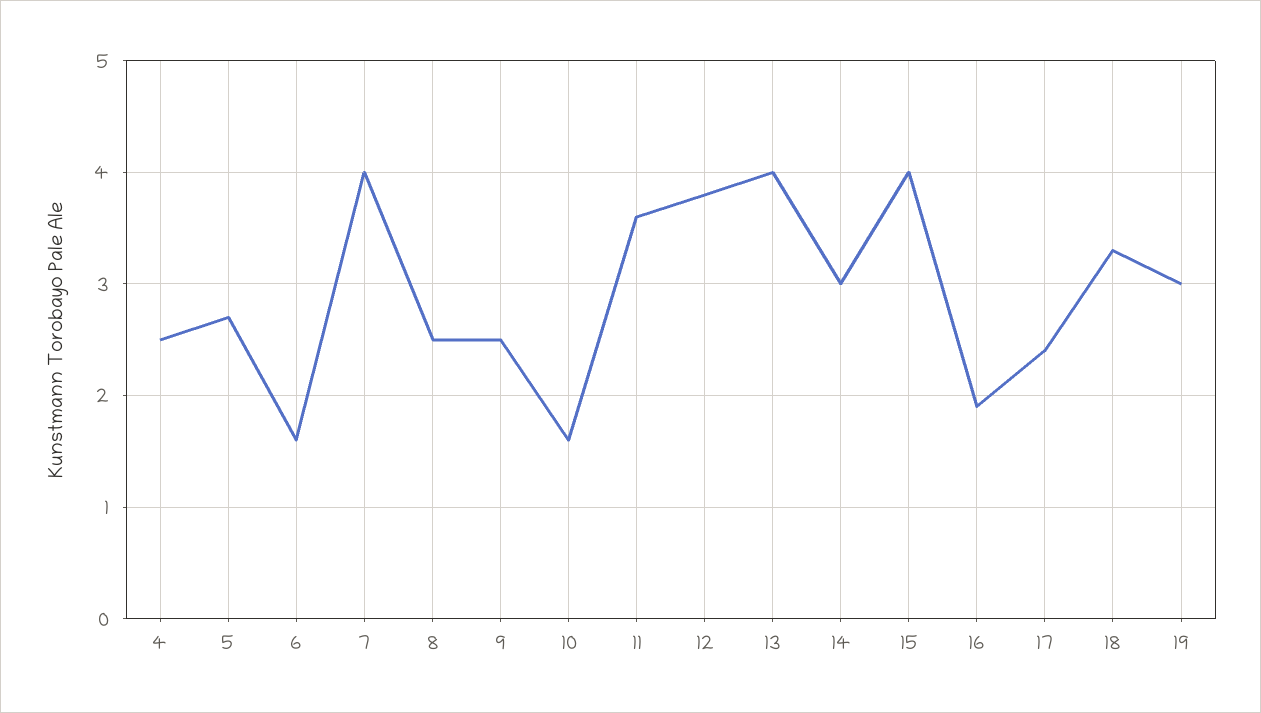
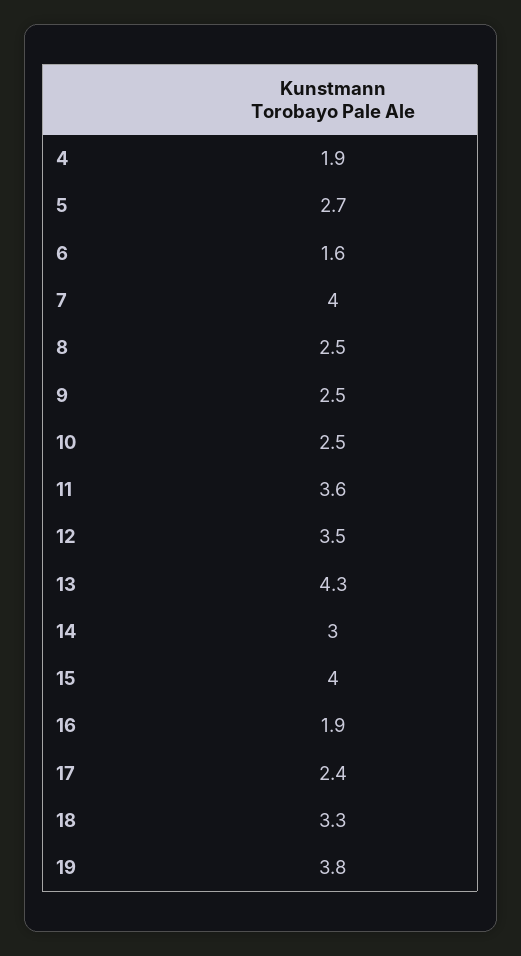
  {
-   "4": 2.5,
+   "4": 1.9,
    "5": 2.7,
    "6": 1.6,
    "7": 4,
    "8": 2.5,
    "9": 2.5,
-   "10": 1.6,
+   "10": 2.5,
    "11": 3.6,
-   "12": 3.8,
+   "12": 3.5,
-   "13": 4,
+   "13": 4.3,
    "14": 3,
    "15": 4,
    "16": 1.9,
    "17": 2.4,
    "18": 3.3,
-   "19": 3
+   "19": 3.8
  }

